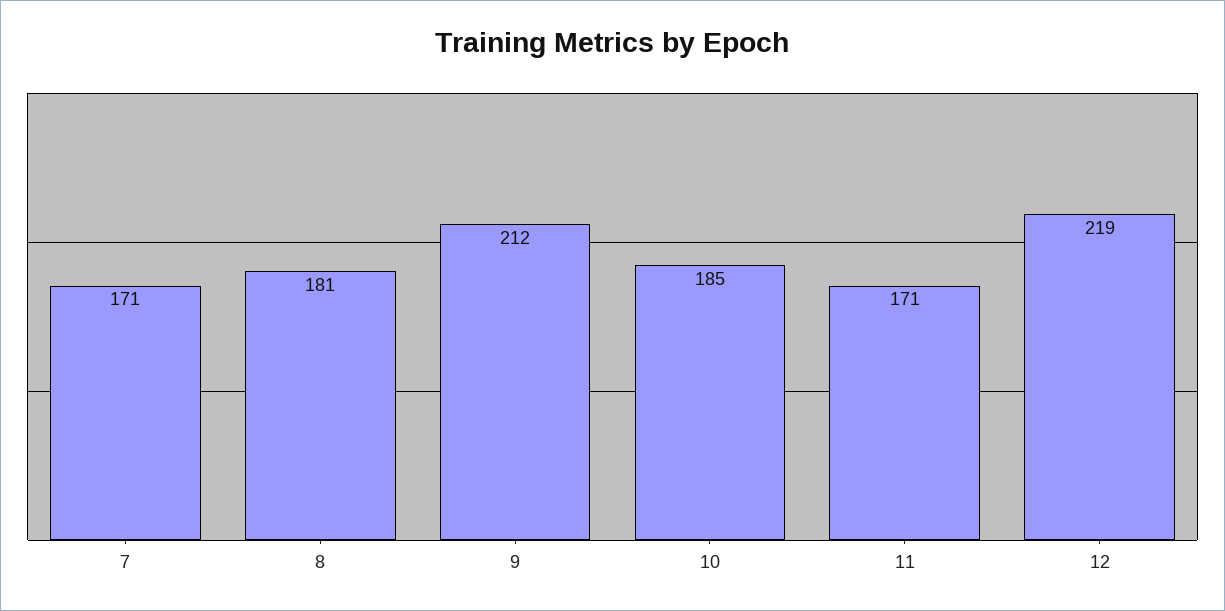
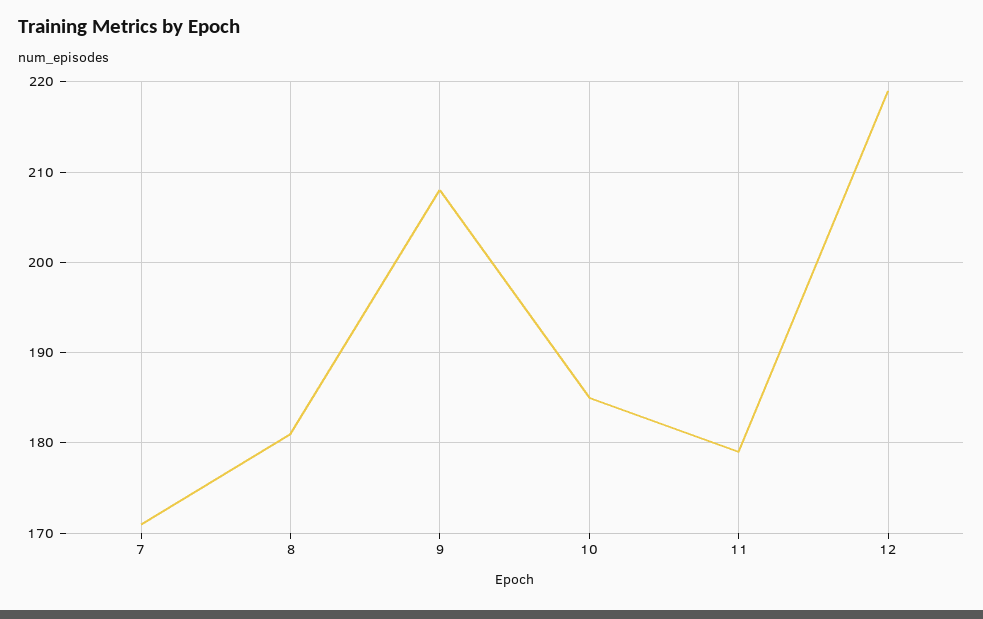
  {
    "7": 171,
    "8": 181,
-   "9": 212,
+   "9": 208,
    "10": 185,
-   "11": 171,
+   "11": 179,
    "12": 219
  }

